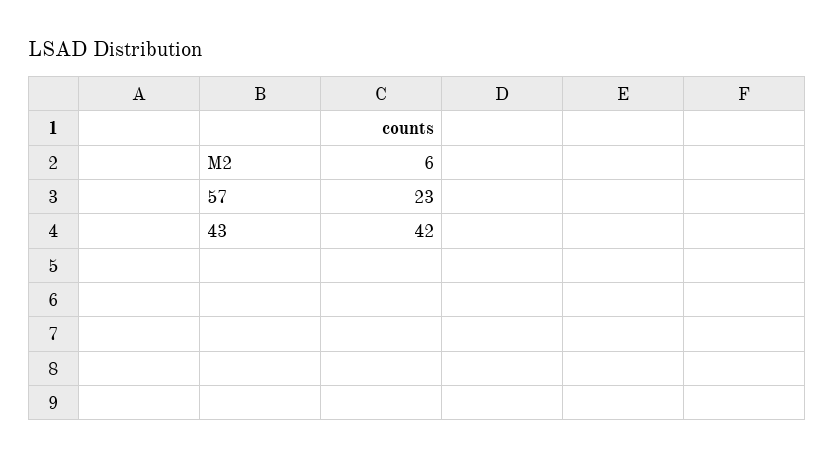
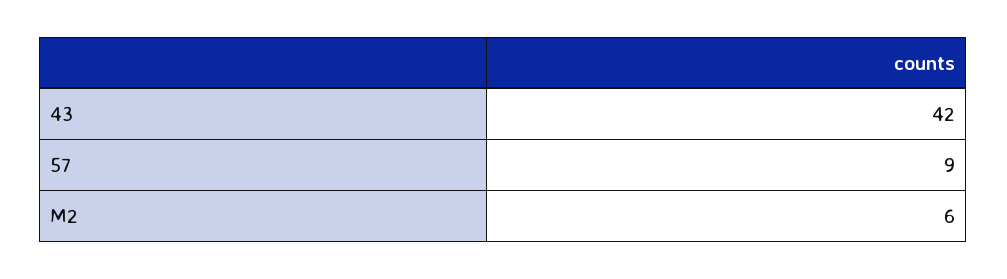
  {
    "M2": 6,
-   "57": 23,
+   "57": 9,
    "43": 42
  }

